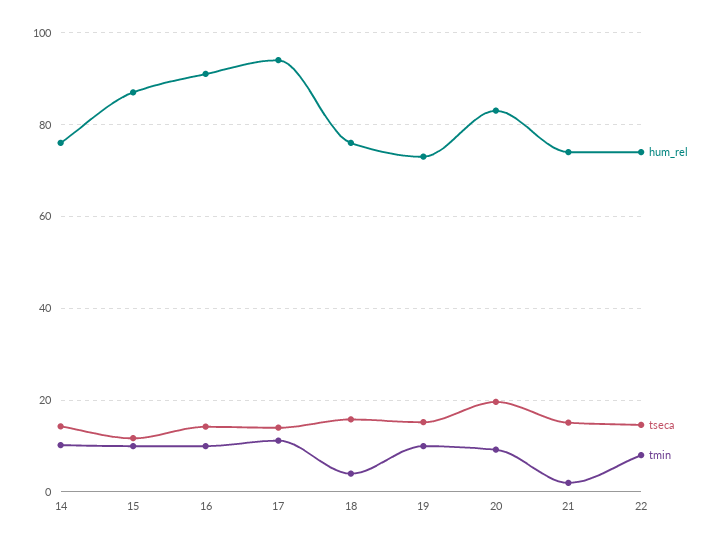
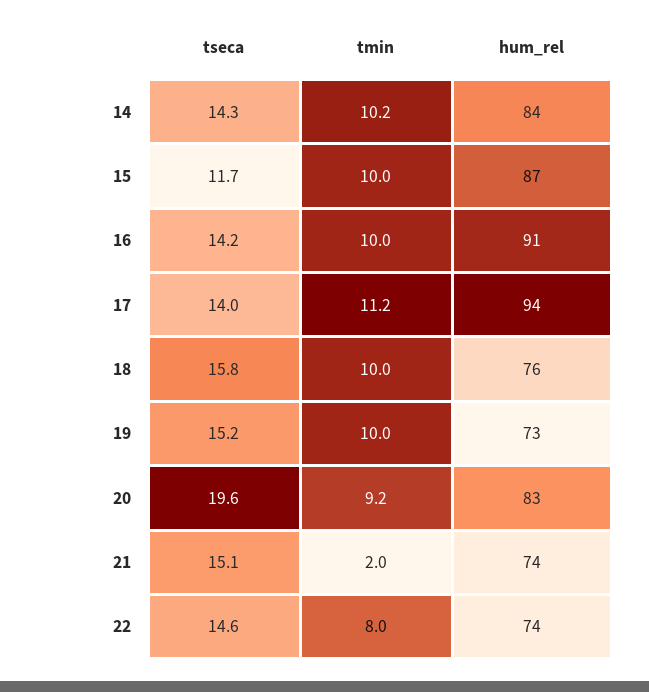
  {
    "hum_rel": {
-     "14": 76,
+     "14": 84,
      "15": 87,
      "16": 91,
      "17": 94,
      "18": 76,
      "19": 73,
      "20": 83,
      "21": 74,
      "22": 74
    },
    "tseca": {
      "14": 14.3,
      "15": 11.7,
      "16": 14.2,
      "17": 14,
      "18": 15.8,
      "19": 15.2,
      "20": 19.6,
      "21": 15.1,
      "22": 14.6
    },
    "tmin": {
      "14": 10.2,
      "15": 10,
      "16": 10,
      "17": 11.2,
-     "18": 4,
+     "18": 10,
      "19": 10,
      "20": 9.2,
      "21": 2,
      "22": 8
    }
  }

